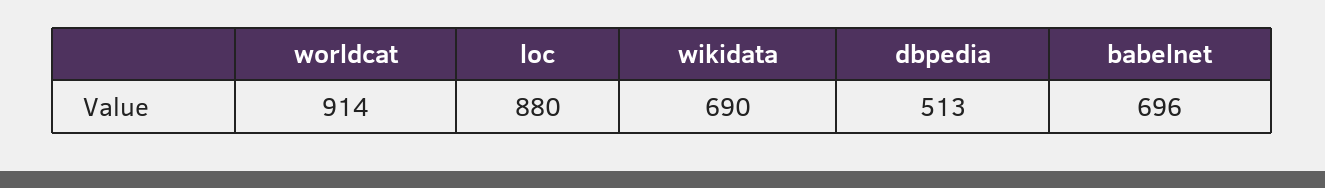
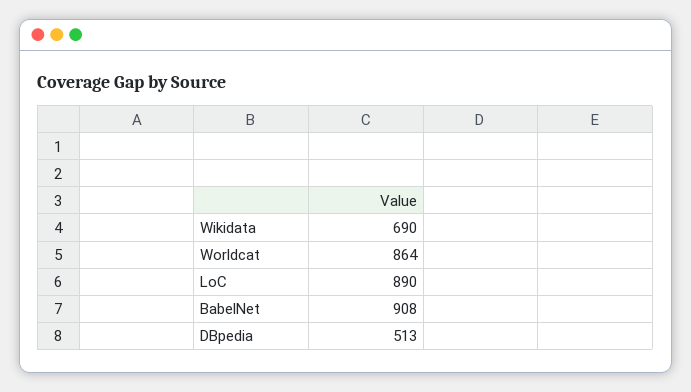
  {
-   "worldcat": 914,
+   "worldcat": 864,
-   "loc": 880,
+   "loc": 890,
    "wikidata": 690,
    "dbpedia": 513,
-   "babelnet": 696
+   "babelnet": 908
  }

